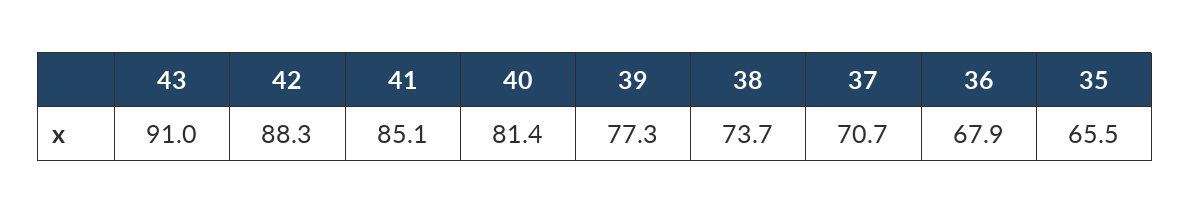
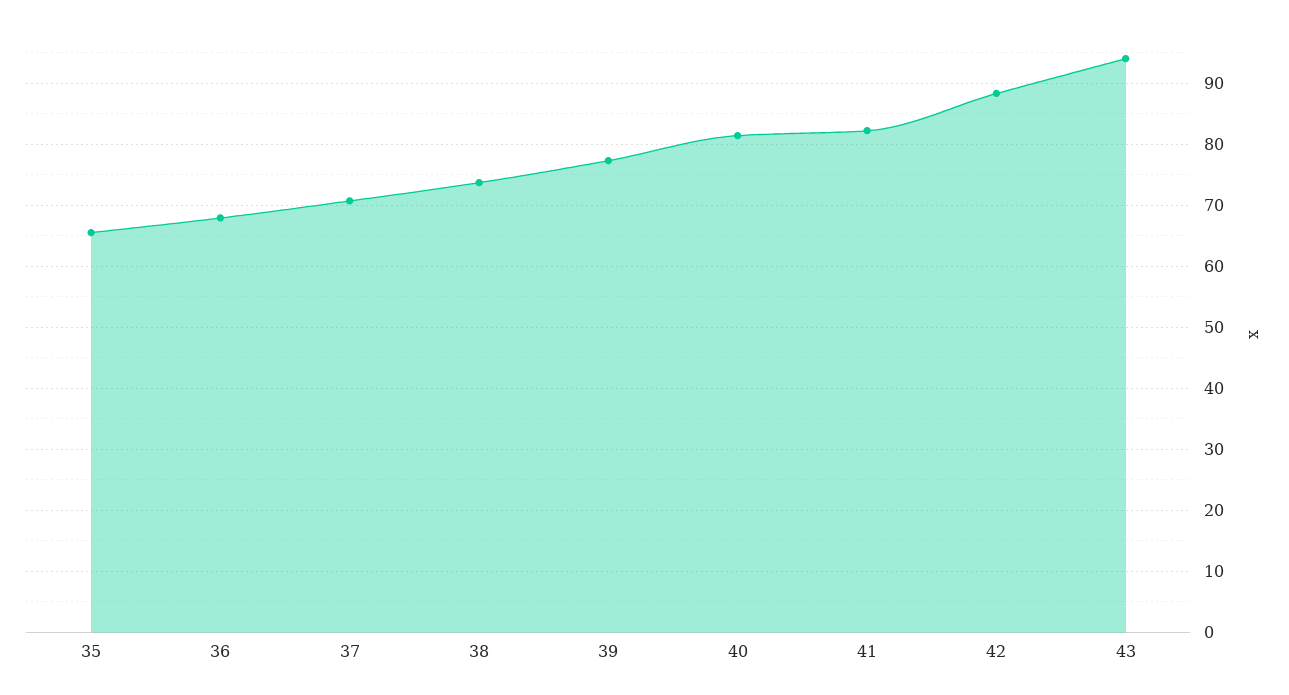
  {
-   "43": 91,
+   "43": 94,
    "42": 88.3,
-   "41": 85.1,
+   "41": 82,
    "40": 81.4,
    "39": 77.3,
    "38": 73.7,
    "37": 70.7,
    "36": 67.9,
    "35": 65.5
  }

